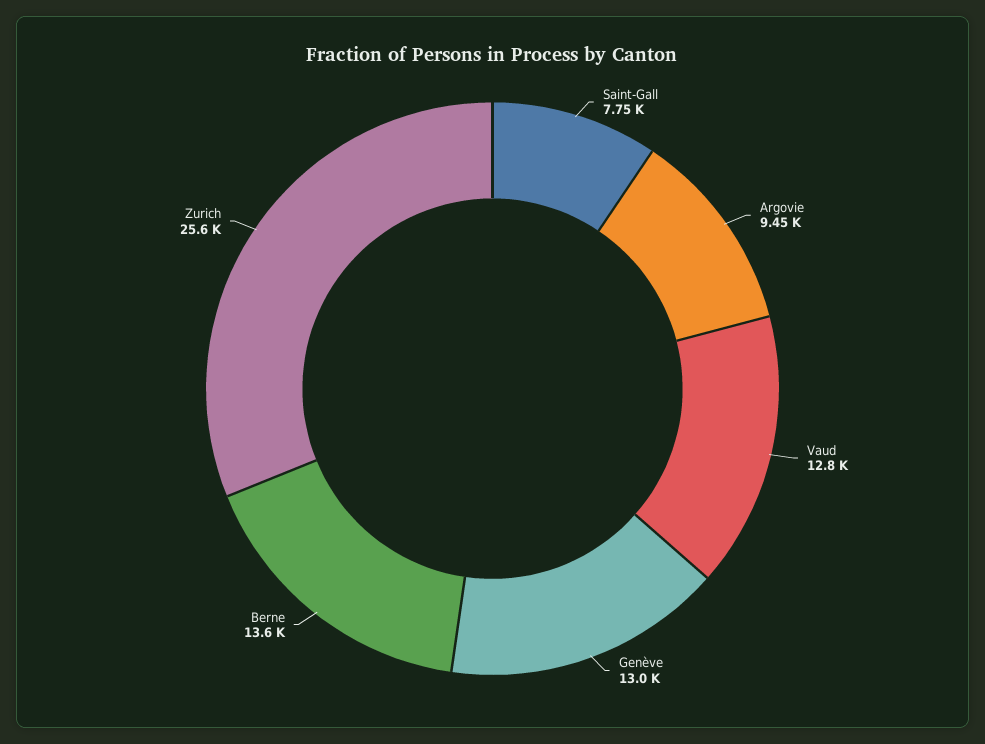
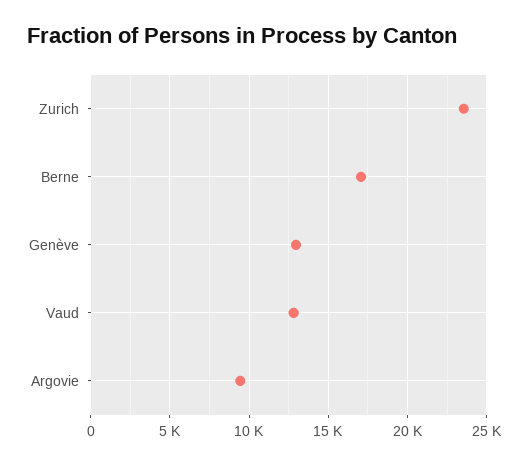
  {
-   "Saint-Gall": 7750,
    "Argovie": 9450,
    "Vaud": 12800,
    "Genève": 13000,
-   "Berne": 13600,
+   "Berne": 17000,
-   "Zurich": 25600
+   "Zurich": 23500
  }

